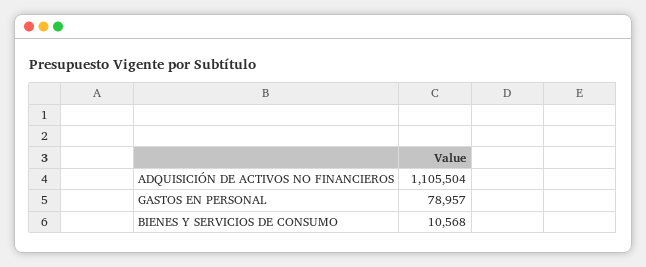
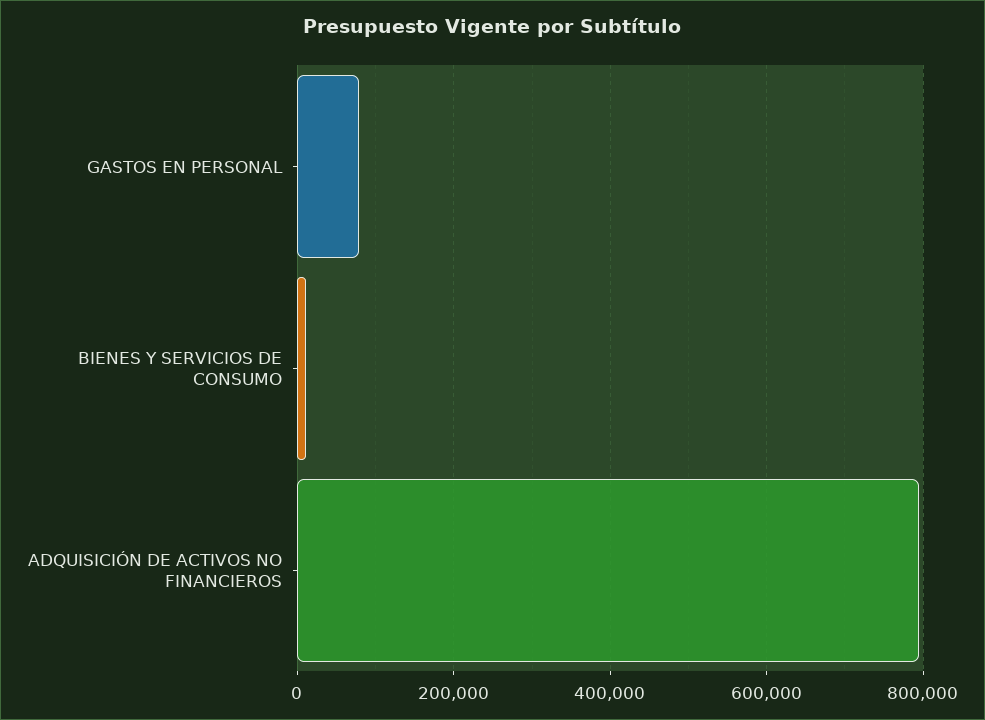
  {
-   "ADQUISICIÓN DE ACTIVOS NO FINANCIEROS": 1105504,
+   "ADQUISICIÓN DE ACTIVOS NO FINANCIEROS": 800000,
    "GASTOS EN PERSONAL": 78957,
    "BIENES Y SERVICIOS DE CONSUMO": 10568
  }

